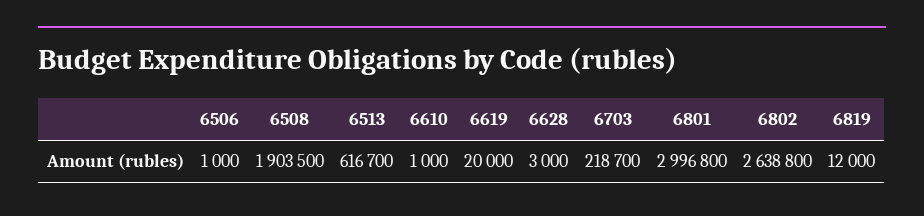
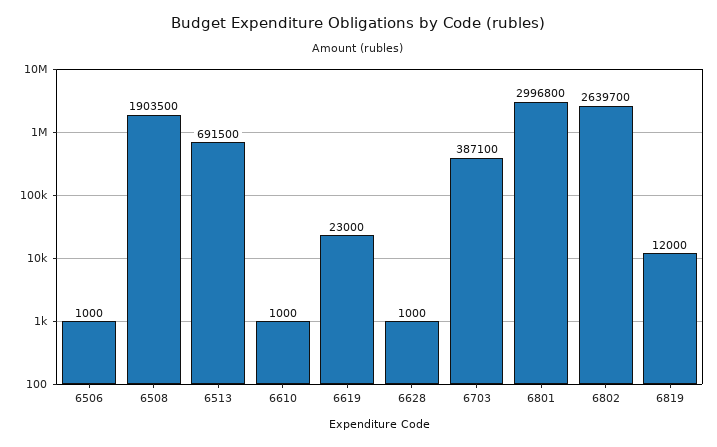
  {
    "6506": 1000,
    "6508": 1903500,
-   "6513": 616700,
+   "6513": 691500,
    "6610": 1000,
-   "6619": 20000,
+   "6619": 23000,
-   "6628": 3000,
+   "6628": 1000,
-   "6703": 218700,
+   "6703": 387100,
    "6801": 2996800,
-   "6802": 2638800,
+   "6802": 2639700,
    "6819": 12000
  }

